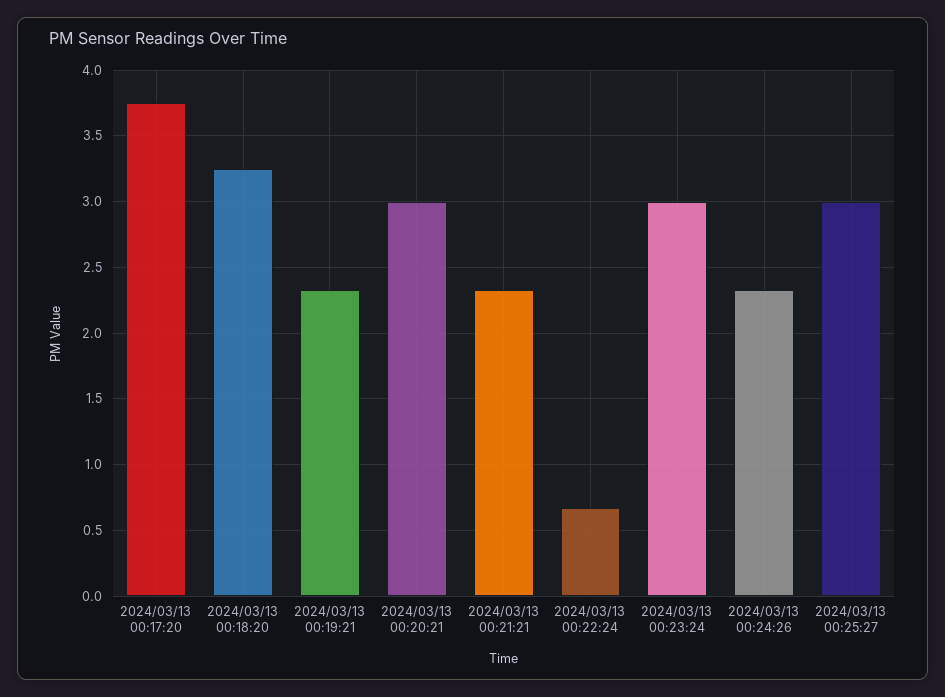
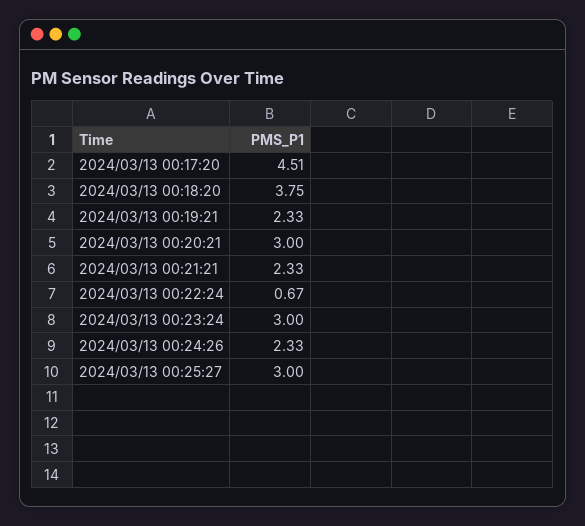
  {
-   "2024/03/13 00:17:20": 3.75,
+   "2024/03/13 00:17:20": 4.51,
-   "2024/03/13 00:18:20": 3.25,
+   "2024/03/13 00:18:20": 3.75,
    "2024/03/13 00:19:21": 2.33,
    "2024/03/13 00:20:21": 3,
    "2024/03/13 00:21:21": 2.33,
    "2024/03/13 00:22:24": 0.67,
    "2024/03/13 00:23:24": 3,
    "2024/03/13 00:24:26": 2.33,
    "2024/03/13 00:25:27": 3
  }

